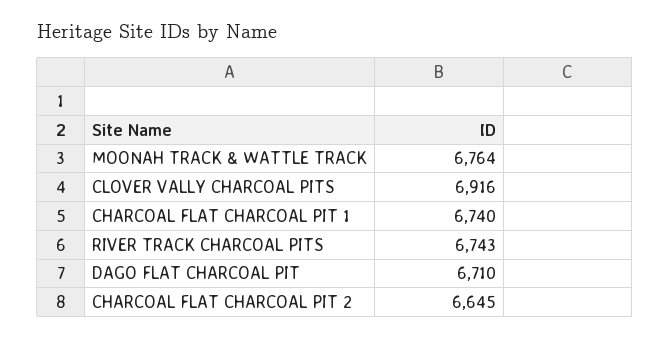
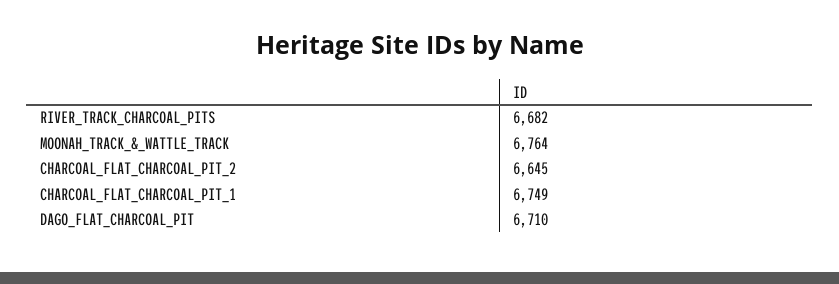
  {
    "MOONAH TRACK & WATTLE TRACK": 6764,
-   "CLOVER VALLY CHARCOAL PITS": 6916,
-   "CHARCOAL FLAT CHARCOAL PIT 1": 6740,
+   "CHARCOAL FLAT CHARCOAL PIT 1": 6749,
-   "RIVER TRACK CHARCOAL PITS": 6743,
+   "RIVER TRACK CHARCOAL PITS": 6682,
    "DAGO FLAT CHARCOAL PIT": 6710,
    "CHARCOAL FLAT CHARCOAL PIT 2": 6645
  }

